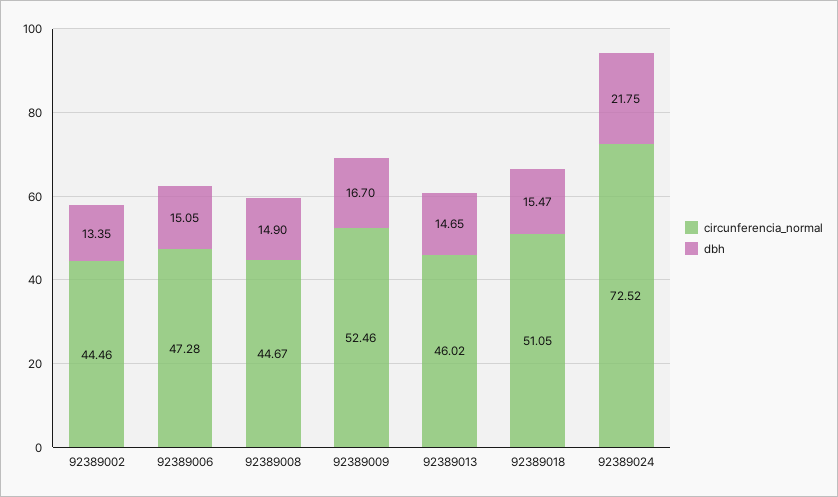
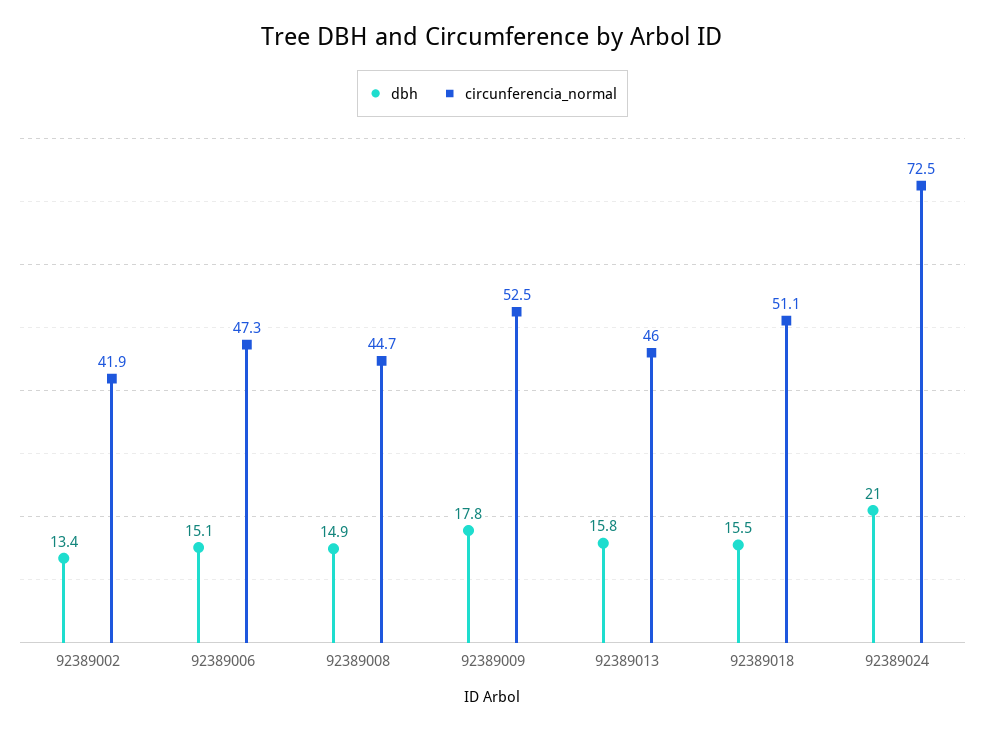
  {
    "circunferencia_normal": {
-     "92389002": 44.46,
+     "92389002": 41.9,
      "92389006": 47.28,
      "92389008": 44.67,
      "92389009": 52.46,
      "92389013": 46.02,
      "92389018": 51.05,
      "92389024": 72.52
    },
    "dbh": {
      "92389002": 13.35,
      "92389006": 15.05,
      "92389008": 14.9,
-     "92389009": 16.7,
+     "92389009": 17.8,
-     "92389013": 14.65,
+     "92389013": 15.8,
      "92389018": 15.47,
-     "92389024": 21.75
+     "92389024": 21
    }
  }

